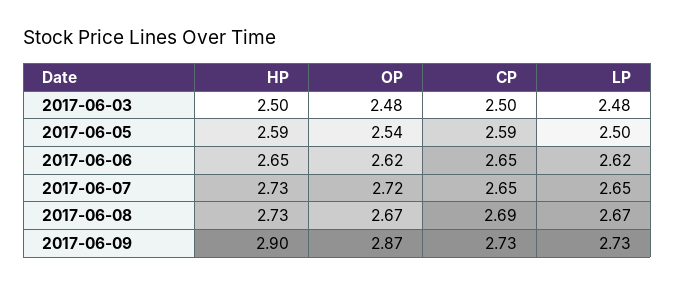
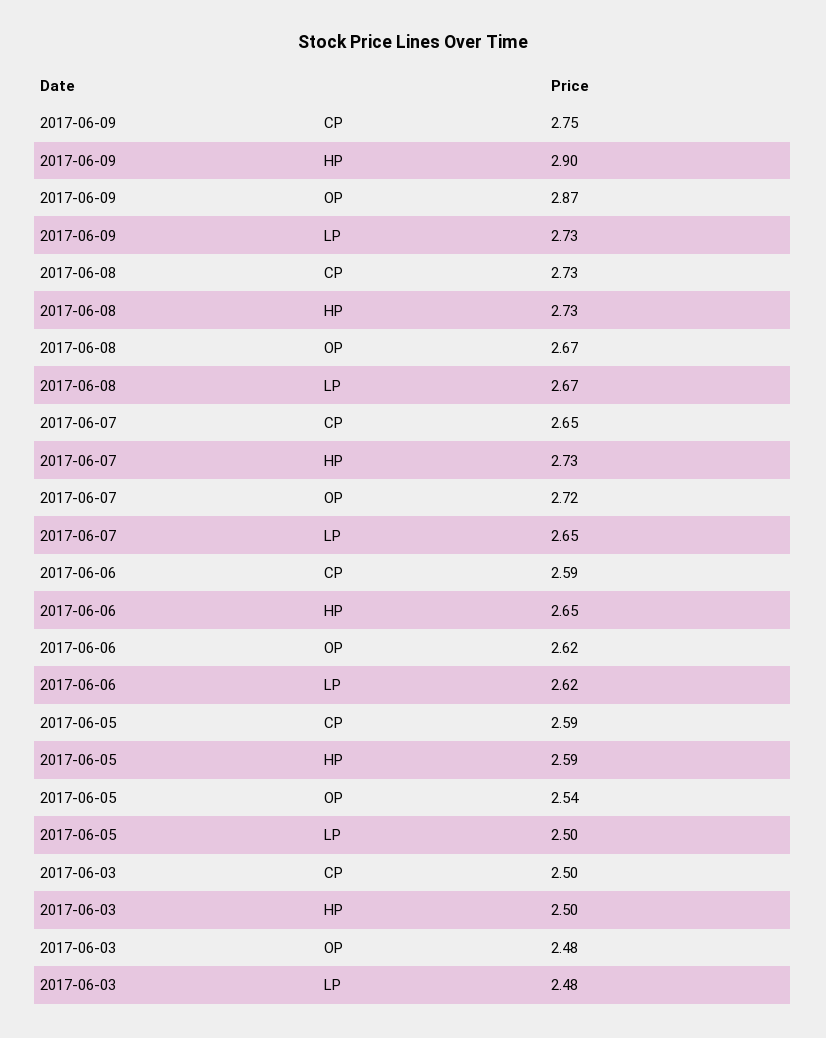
  {
    "HP": {
      "2017-06-03": 2.5,
      "2017-06-05": 2.59,
      "2017-06-06": 2.65,
      "2017-06-07": 2.73,
      "2017-06-08": 2.73,
      "2017-06-09": 2.9
    },
    "OP": {
      "2017-06-03": 2.48,
      "2017-06-05": 2.54,
      "2017-06-06": 2.62,
      "2017-06-07": 2.72,
      "2017-06-08": 2.67,
      "2017-06-09": 2.87
    },
    "CP": {
      "2017-06-03": 2.5,
      "2017-06-05": 2.59,
-     "2017-06-06": 2.65,
+     "2017-06-06": 2.59,
      "2017-06-07": 2.65,
-     "2017-06-08": 2.69,
+     "2017-06-08": 2.73,
-     "2017-06-09": 2.73
+     "2017-06-09": 2.75
    },
    "LP": {
      "2017-06-03": 2.48,
      "2017-06-05": 2.5,
      "2017-06-06": 2.62,
      "2017-06-07": 2.65,
      "2017-06-08": 2.67,
      "2017-06-09": 2.73
    }
  }

